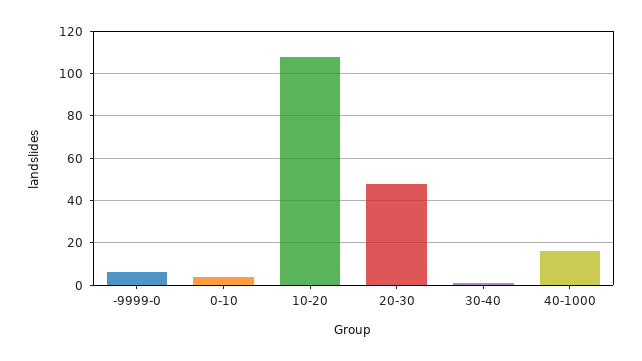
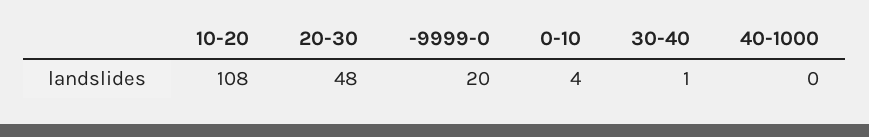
  {
-   "-9999-0": 5,
+   "-9999-0": 20,
    "0-10": 4,
    "10-20": 108,
    "20-30": 48,
    "30-40": 1,
-   "40-1000": 15
+   "40-1000": 0
  }

